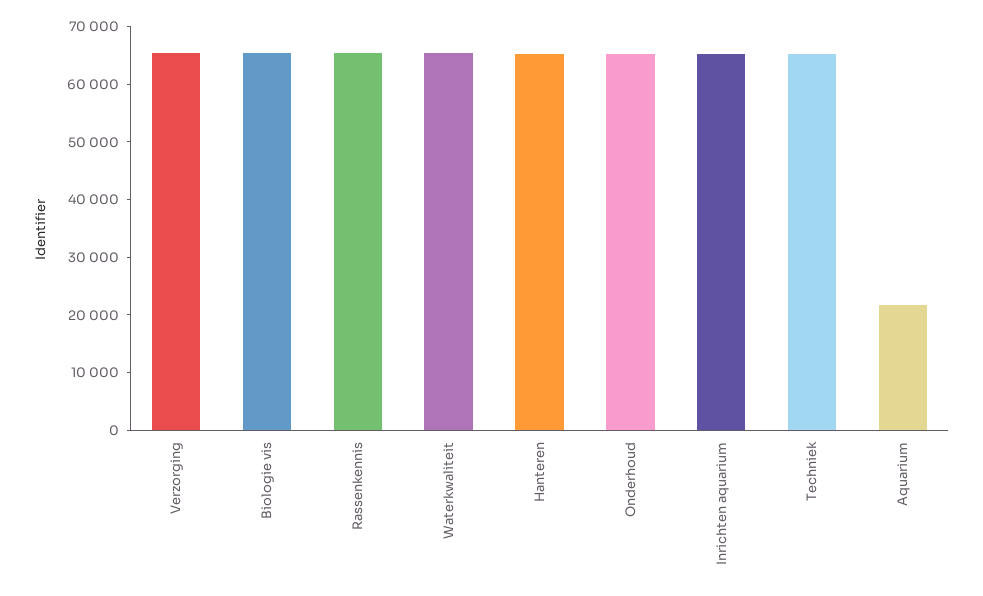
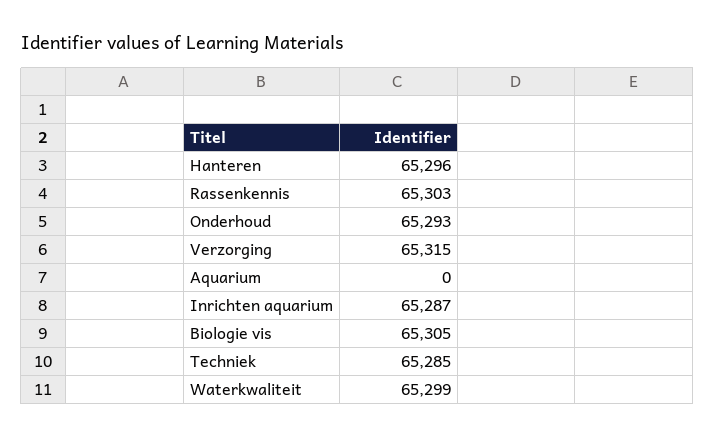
  {
    "Verzorging": 65315,
    "Biologie vis": 65305,
    "Rassenkennis": 65303,
    "Waterkwaliteit": 65299,
    "Hanteren": 65296,
    "Onderhoud": 65293,
    "Inrichten aquarium": 65287,
    "Techniek": 65285,
-   "Aquarium": 22000
+   "Aquarium": 0
  }

